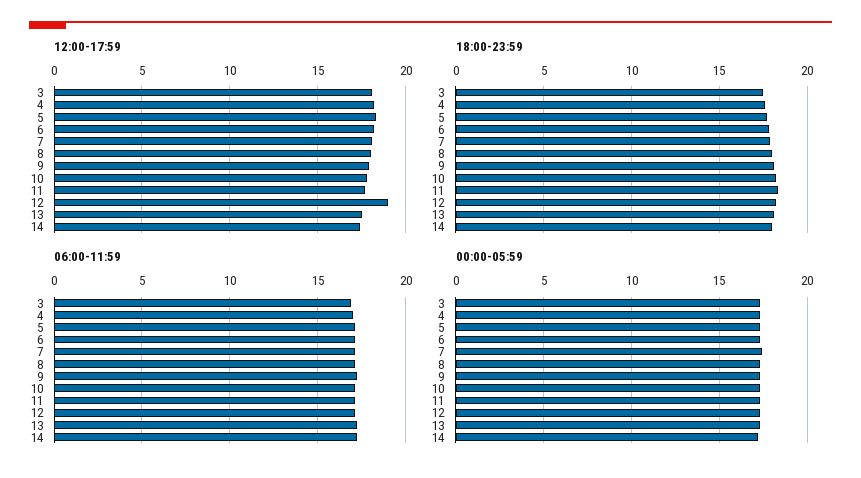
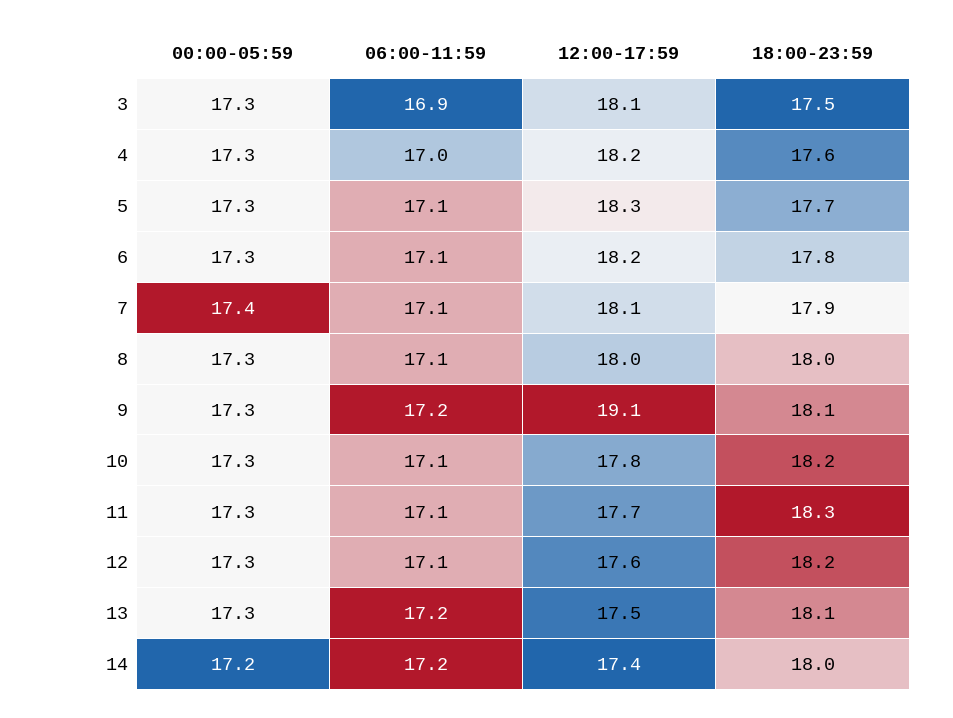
  {
    "12:00-17:59": {
      "3": 18.1,
      "4": 18.2,
      "5": 18.3,
      "6": 18.2,
      "7": 18.1,
      "8": 18,
-     "9": 18,
+     "9": 19.1,
      "10": 17.8,
      "11": 17.7,
-     "12": 19,
+     "12": 17.6,
      "13": 17.5,
      "14": 17.4
    },
    "18:00-23:59": {
      "3": 17.5,
      "4": 17.6,
      "5": 17.7,
      "6": 17.8,
      "7": 17.9,
      "8": 18,
      "9": 18.1,
      "10": 18.2,
      "11": 18.3,
      "12": 18.2,
      "13": 18.1,
      "14": 18
    },
    "06:00-11:59": {
      "3": 16.9,
      "4": 17,
      "5": 17.1,
      "6": 17.1,
      "7": 17.1,
      "8": 17.1,
      "9": 17.2,
      "10": 17.1,
      "11": 17.1,
      "12": 17.1,
      "13": 17.2,
      "14": 17.2
    },
    "00:00-05:59": {
      "3": 17.3,
      "4": 17.3,
      "5": 17.3,
      "6": 17.3,
      "7": 17.4,
      "8": 17.3,
      "9": 17.3,
      "10": 17.3,
      "11": 17.3,
      "12": 17.3,
      "13": 17.3,
      "14": 17.2
    }
  }

